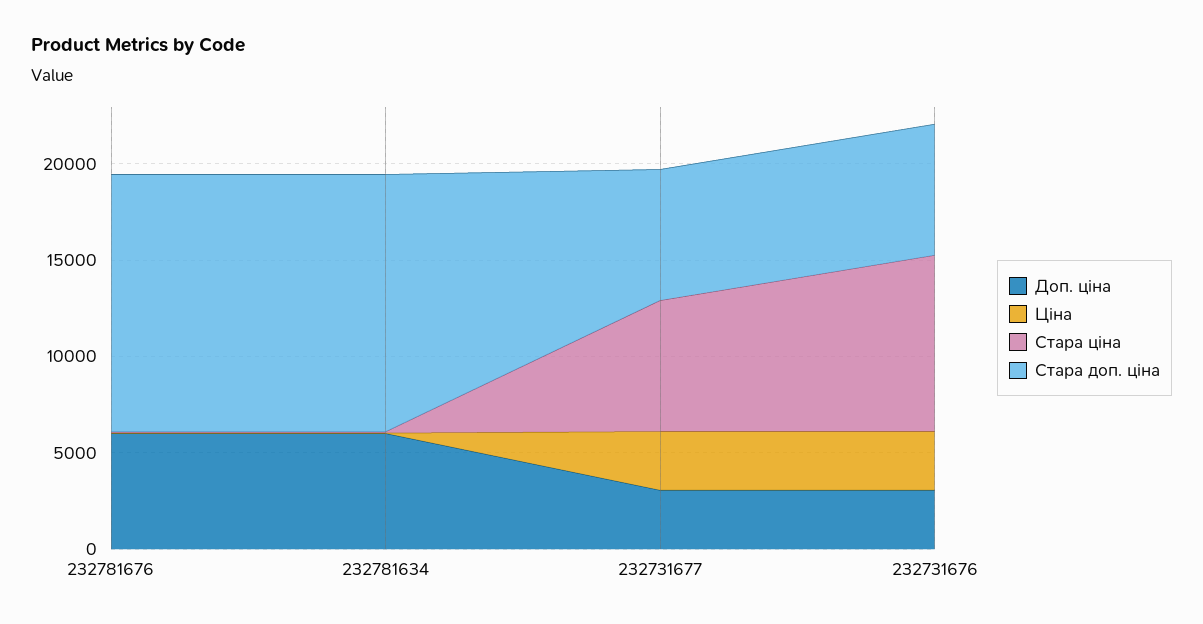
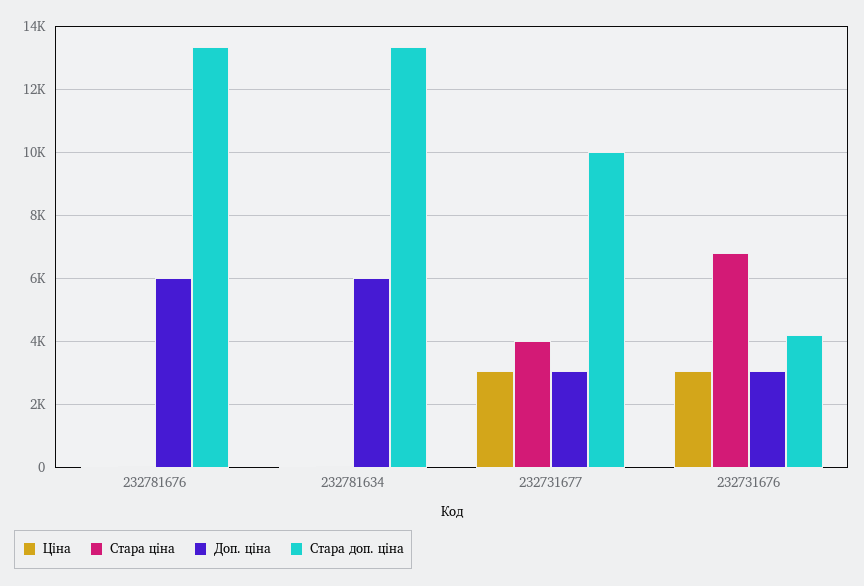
  {
    "Доп. ціна": {
      "232781676": 6000,
      "232781634": 6000,
      "232731677": 3000,
      "232731676": 3000
    },
    "Ціна": {
      "232781676": 0,
      "232781634": 0,
      "232731677": 3000,
      "232731676": 3000
    },
    "Стара ціна": {
      "232781676": 0,
      "232781634": 0,
-     "232731677": 7000,
+     "232731677": 4000,
-     "232731676": 9000
+     "232731676": 6800
    },
    "Стара доп. ціна": {
      "232781676": 13400,
      "232781634": 13400,
-     "232731677": 7000,
+     "232731677": 10000,
-     "232731676": 7000
+     "232731676": 4200
    }
  }

